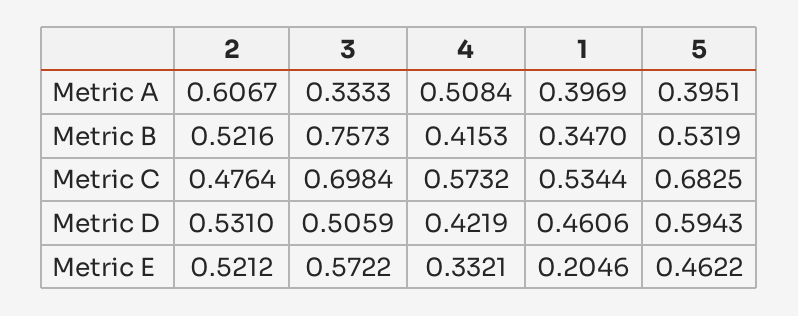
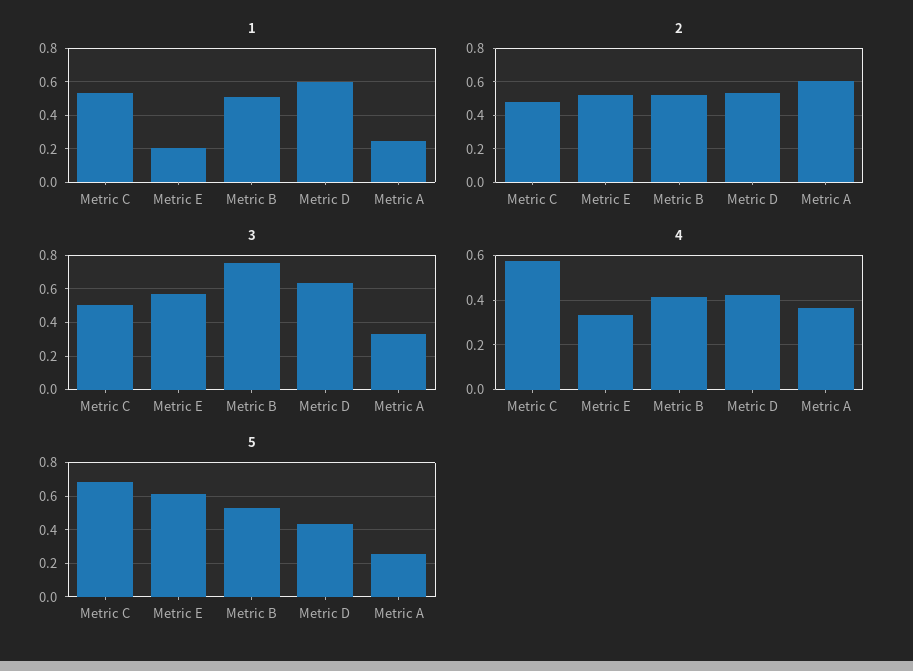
  {
    "2": {
      "Metric A": 0.6067,
      "Metric B": 0.5216,
      "Metric C": 0.4764,
      "Metric D": 0.531,
      "Metric E": 0.5212
    },
    "3": {
      "Metric A": 0.3333,
      "Metric B": 0.7573,
-     "Metric C": 0.6984,
+     "Metric C": 0.5,
-     "Metric D": 0.5059,
+     "Metric D": 0.65,
      "Metric E": 0.5722
    },
    "4": {
-     "Metric A": 0.5084,
+     "Metric A": 0.35,
      "Metric B": 0.4153,
      "Metric C": 0.5732,
      "Metric D": 0.4219,
      "Metric E": 0.3321
    },
    "1": {
-     "Metric A": 0.3969,
+     "Metric A": 0.25,
-     "Metric B": 0.347,
+     "Metric B": 0.5,
      "Metric C": 0.5344,
-     "Metric D": 0.4606,
+     "Metric D": 0.6,
      "Metric E": 0.2046
    },
    "5": {
-     "Metric A": 0.3951,
+     "Metric A": 0.25,
      "Metric B": 0.5319,
      "Metric C": 0.6825,
-     "Metric D": 0.5943,
+     "Metric D": 0.45,
-     "Metric E": 0.4622
+     "Metric E": 0.6
    }
  }

